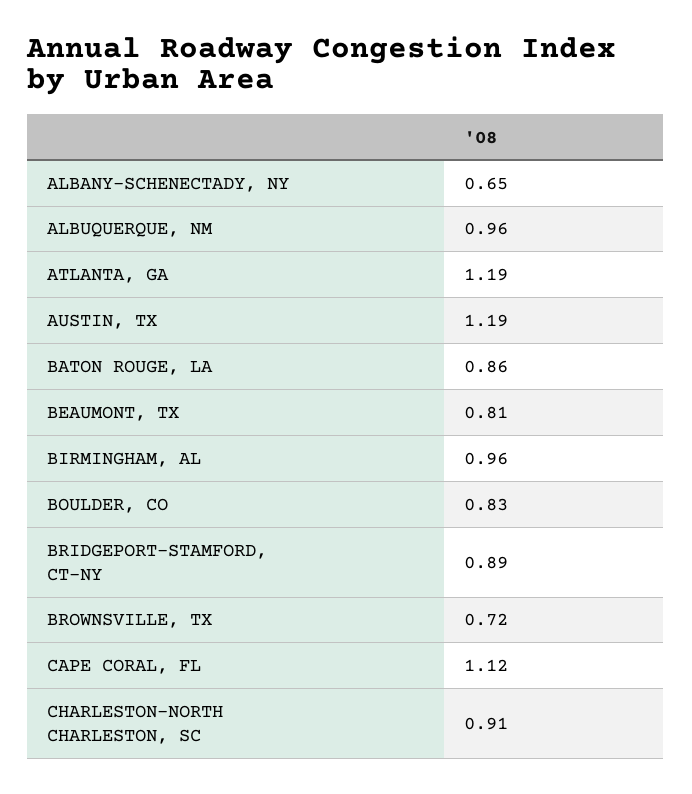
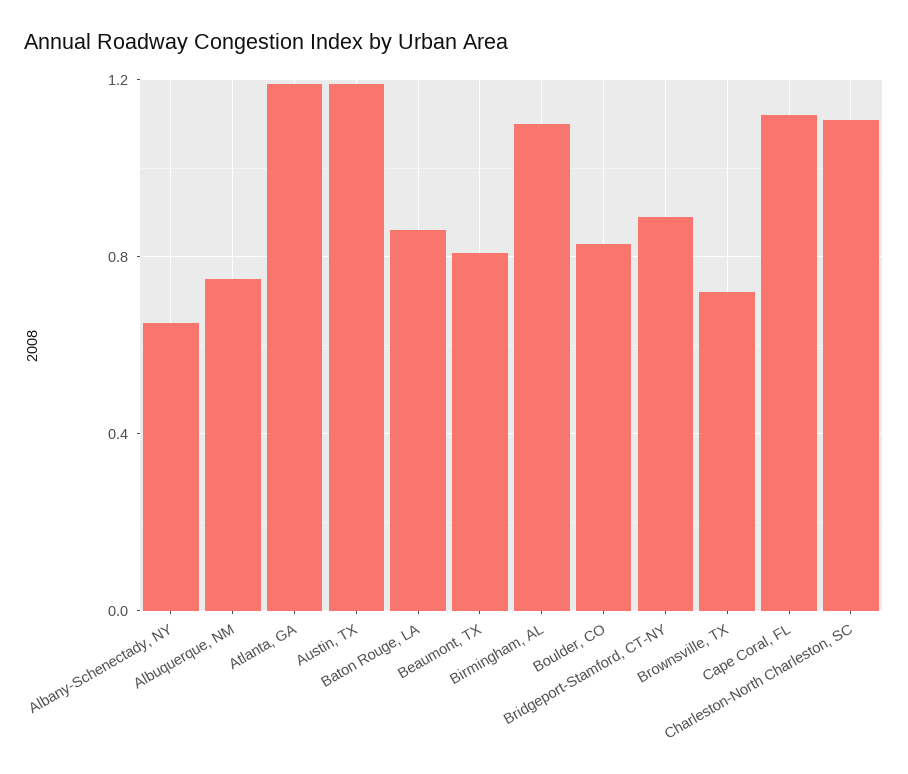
  {
    "ALBANY-SCHENECTADY, NY": 0.65,
-   "ALBUQUERQUE, NM": 0.96,
+   "ALBUQUERQUE, NM": 0.75,
    "ATLANTA, GA": 1.19,
    "AUSTIN, TX": 1.19,
    "BATON ROUGE, LA": 0.86,
    "BEAUMONT, TX": 0.81,
-   "BIRMINGHAM, AL": 0.96,
+   "BIRMINGHAM, AL": 1.1,
    "BOULDER, CO": 0.83,
    "BRIDGEPORT-STAMFORD, CT-NY": 0.89,
    "BROWNSVILLE, TX": 0.72,
    "CAPE CORAL, FL": 1.12,
-   "CHARLESTON-NORTH CHARLESTON, SC": 0.91
+   "CHARLESTON-NORTH CHARLESTON, SC": 1.1
  }

